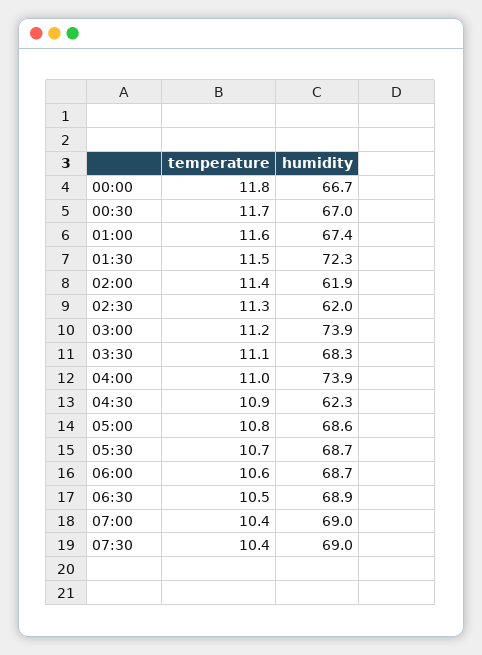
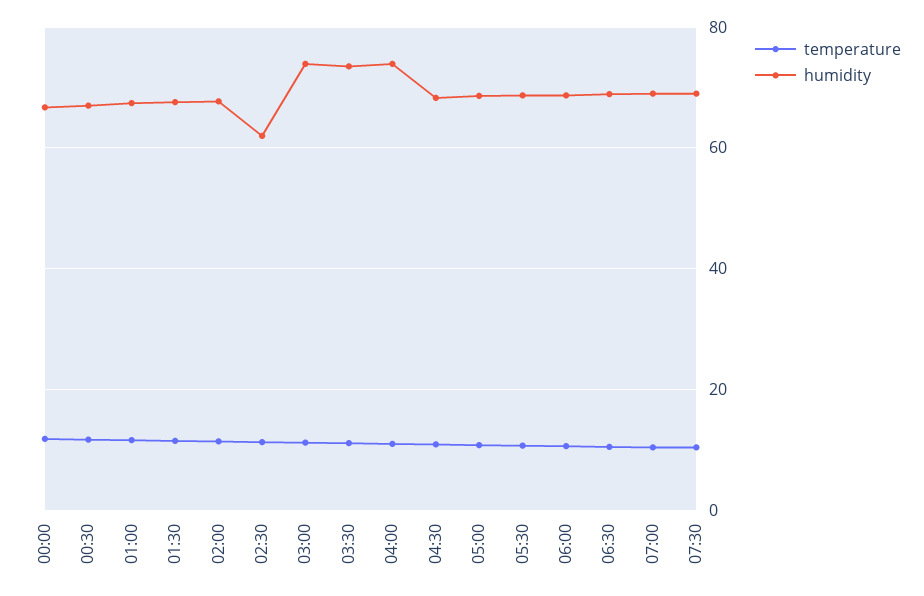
  {
    "temperature": {
      "00:00": 11.8,
      "00:30": 11.7,
      "01:00": 11.6,
      "01:30": 11.5,
      "02:00": 11.4,
      "02:30": 11.3,
      "03:00": 11.2,
      "03:30": 11.1,
      "04:00": 11,
      "04:30": 10.9,
      "05:00": 10.8,
      "05:30": 10.7,
      "06:00": 10.6,
      "06:30": 10.5,
      "07:00": 10.4,
      "07:30": 10.4
    },
    "humidity": {
      "00:00": 66.7,
      "00:30": 67,
      "01:00": 67.4,
-     "01:30": 72.3,
+     "01:30": 68,
-     "02:00": 61.9,
+     "02:00": 68,
      "02:30": 62,
      "03:00": 73.9,
-     "03:30": 68.3,
+     "03:30": 74,
      "04:00": 73.9,
-     "04:30": 62.3,
+     "04:30": 68,
      "05:00": 68.6,
      "05:30": 68.7,
      "06:00": 68.7,
      "06:30": 68.9,
      "07:00": 69,
      "07:30": 69
    }
  }

